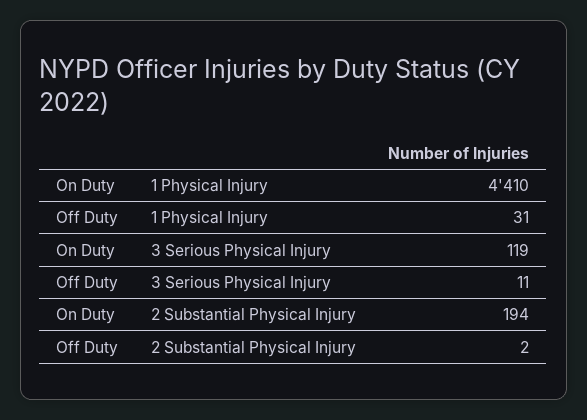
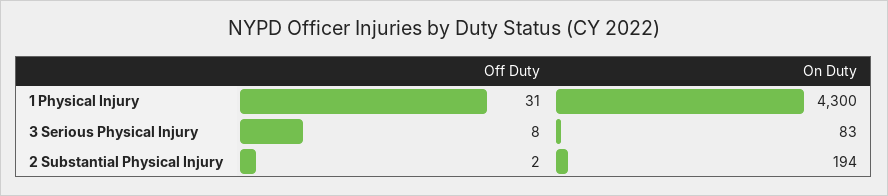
  {
    "On Duty": {
-     "1 Physical Injury": 4410,
+     "1 Physical Injury": 4300,
-     "3 Serious Physical Injury": 119,
+     "3 Serious Physical Injury": 83,
      "2 Substantial Physical Injury": 194
    },
    "Off Duty": {
      "1 Physical Injury": 31,
-     "3 Serious Physical Injury": 11,
+     "3 Serious Physical Injury": 8,
      "2 Substantial Physical Injury": 2
    }
  }

